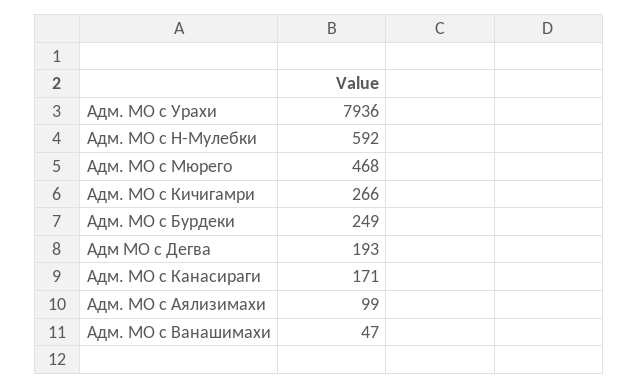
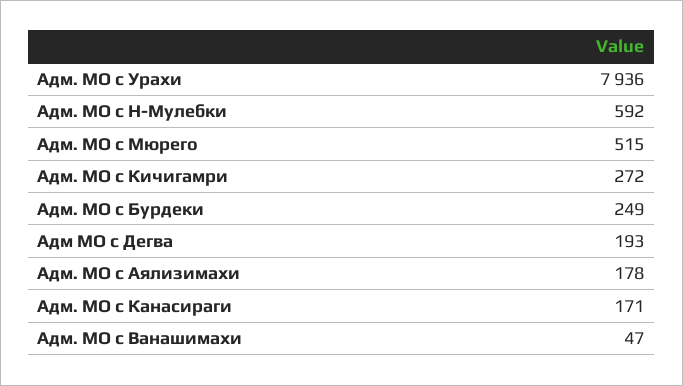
  {
    "Адм. МО с Урахи": 7936,
    "Адм. МО с Н-Мулебки": 592,
-   "Адм. МО с Мюрего": 468,
+   "Адм. МО с Мюрего": 515,
-   "Адм. МО с Кичигамри": 266,
+   "Адм. МО с Кичигамри": 272,
    "Адм. МО с Бурдеки": 249,
    "Адм МО с Дегва": 193,
    "Адм. МО с Канасираги": 171,
-   "Адм. МО с Аялизимахи": 99,
+   "Адм. МО с Аялизимахи": 178,
    "Адм. МО с Ванашимахи": 47
  }

